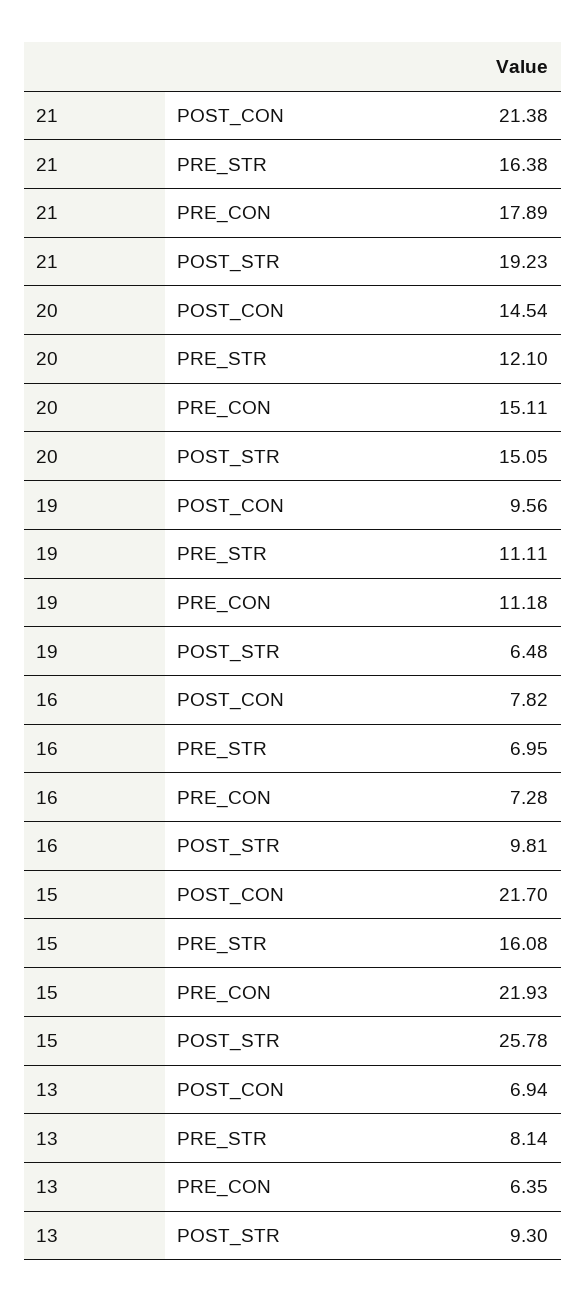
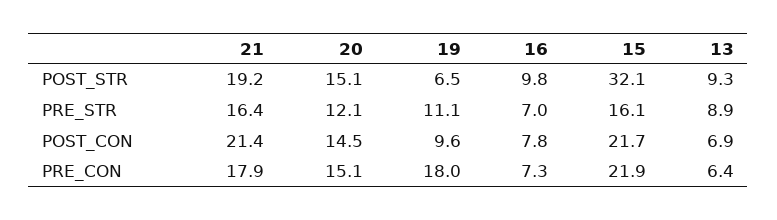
  {
    "21": {
      "POST_CON": 21.38,
      "PRE_STR": 16.38,
      "PRE_CON": 17.89,
      "POST_STR": 19.23
    },
    "20": {
      "POST_CON": 14.54,
      "PRE_STR": 12.1,
      "PRE_CON": 15.11,
      "POST_STR": 15.05
    },
    "19": {
      "POST_CON": 9.56,
      "PRE_STR": 11.11,
-     "PRE_CON": 11.18,
+     "PRE_CON": 18,
      "POST_STR": 6.48
    },
    "16": {
      "POST_CON": 7.82,
      "PRE_STR": 6.95,
      "PRE_CON": 7.28,
      "POST_STR": 9.81
    },
    "15": {
      "POST_CON": 21.7,
      "PRE_STR": 16.08,
      "PRE_CON": 21.93,
-     "POST_STR": 25.78
+     "POST_STR": 32.1
    },
    "13": {
      "POST_CON": 6.94,
-     "PRE_STR": 8.14,
+     "PRE_STR": 8.9,
      "PRE_CON": 6.35,
      "POST_STR": 9.3
    }
  }

